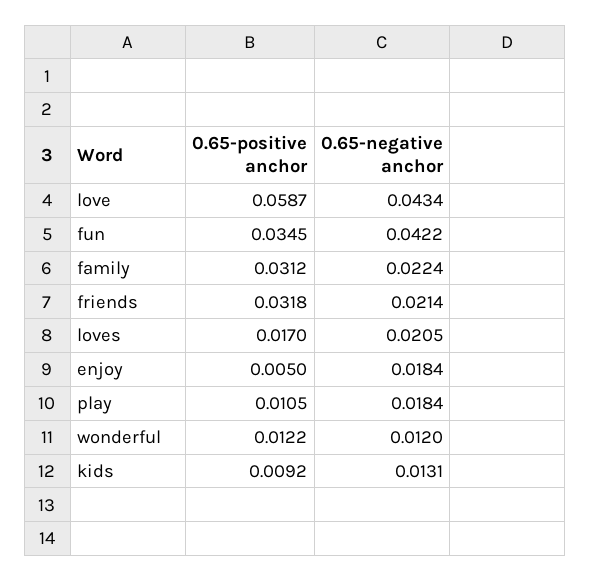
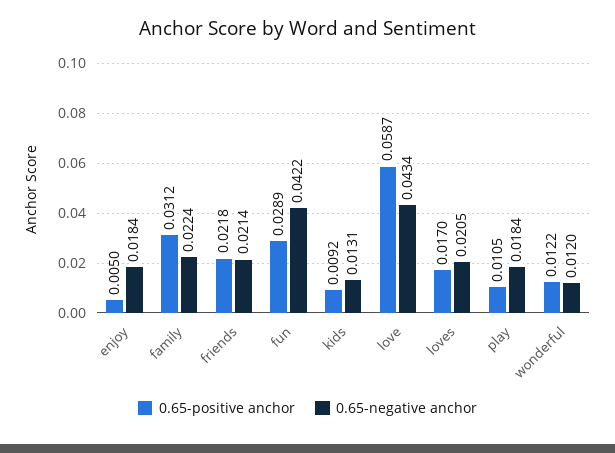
  {
    "0.65-positive anchor": {
      "love": 0.0587,
-     "fun": 0.0345,
+     "fun": 0.0289,
      "family": 0.0312,
-     "friends": 0.0318,
+     "friends": 0.0218,
      "loves": 0.017,
      "enjoy": 0.005,
      "play": 0.0105,
      "wonderful": 0.0122,
      "kids": 0.0092
    },
    "0.65-negative anchor": {
      "love": 0.0434,
      "fun": 0.0422,
      "family": 0.0224,
      "friends": 0.0214,
      "loves": 0.0205,
      "enjoy": 0.0184,
      "play": 0.0184,
      "wonderful": 0.012,
      "kids": 0.0131
    }
  }

